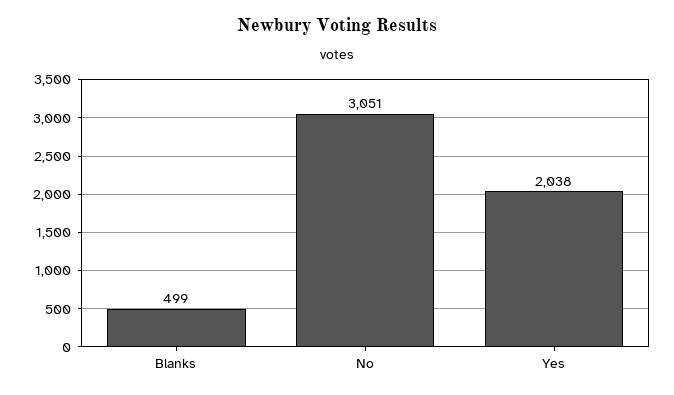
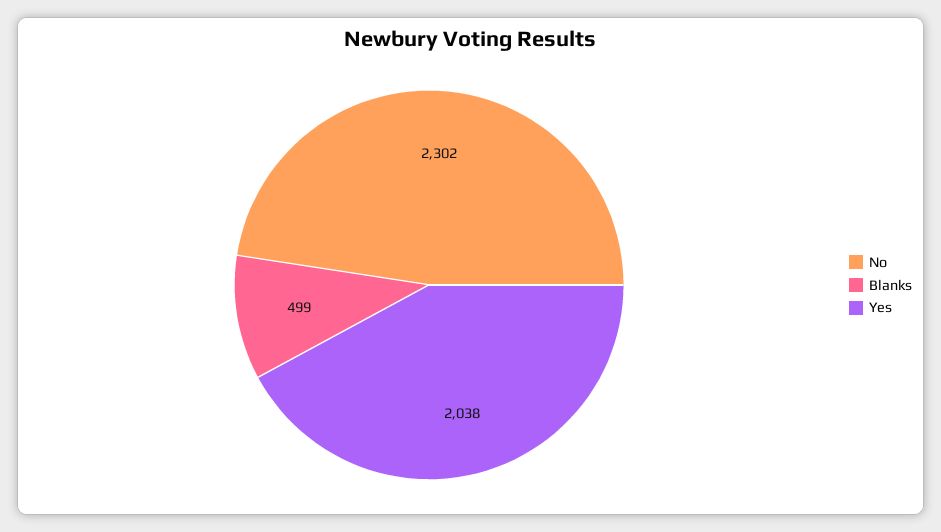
  {
    "Blanks": 499,
-   "No": 3051,
+   "No": 2302,
    "Yes": 2038
  }

